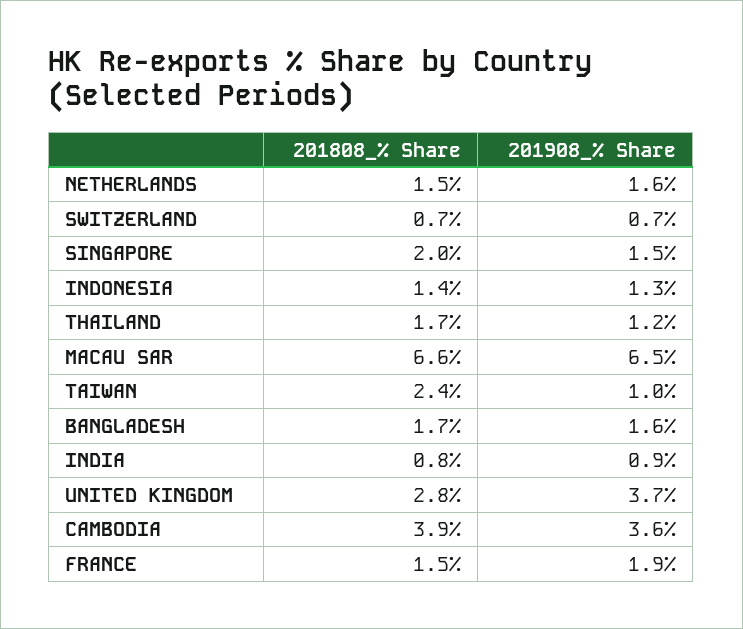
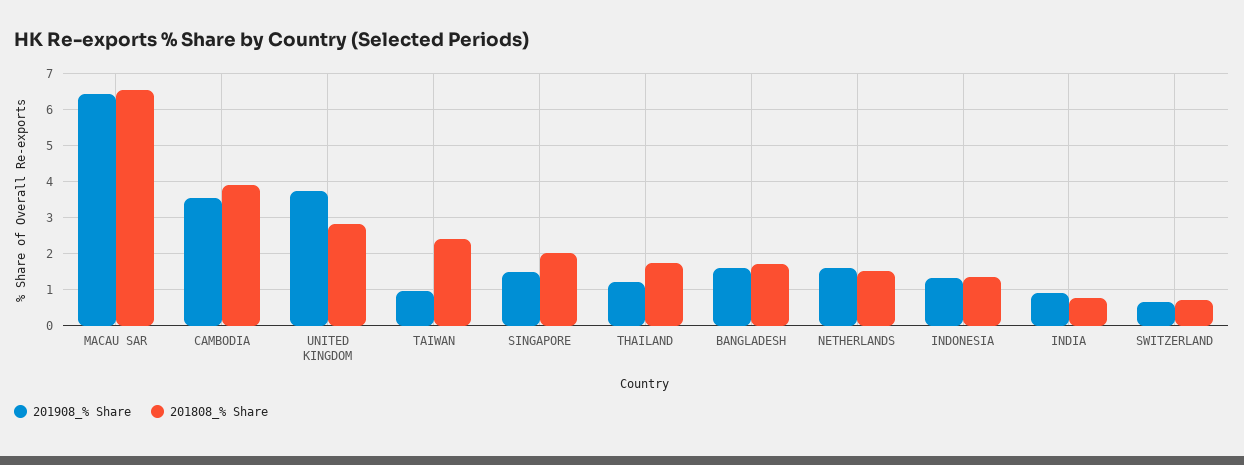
  {
    "201808_% Share": {
      "NETHERLANDS": 1.5,
      "SWITZERLAND": 0.7,
      "SINGAPORE": 2,
      "INDONESIA": 1.4,
      "THAILAND": 1.7,
      "MACAU SAR": 6.6,
      "TAIWAN": 2.4,
      "BANGLADESH": 1.7,
      "INDIA": 0.8,
      "UNITED KINGDOM": 2.8,
-     "CAMBODIA": 3.9,
+     "CAMBODIA": 3.9
-     "FRANCE": 1.5
    },
    "201908_% Share": {
      "NETHERLANDS": 1.6,
      "SWITZERLAND": 0.7,
      "SINGAPORE": 1.5,
      "INDONESIA": 1.3,
      "THAILAND": 1.2,
      "MACAU SAR": 6.5,
      "TAIWAN": 1,
      "BANGLADESH": 1.6,
      "INDIA": 0.9,
      "UNITED KINGDOM": 3.7,
-     "CAMBODIA": 3.6,
+     "CAMBODIA": 3.6
-     "FRANCE": 1.9
    }
  }

